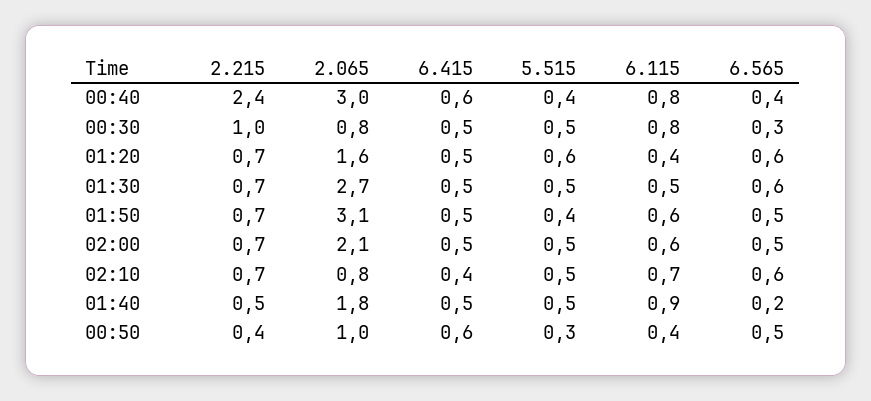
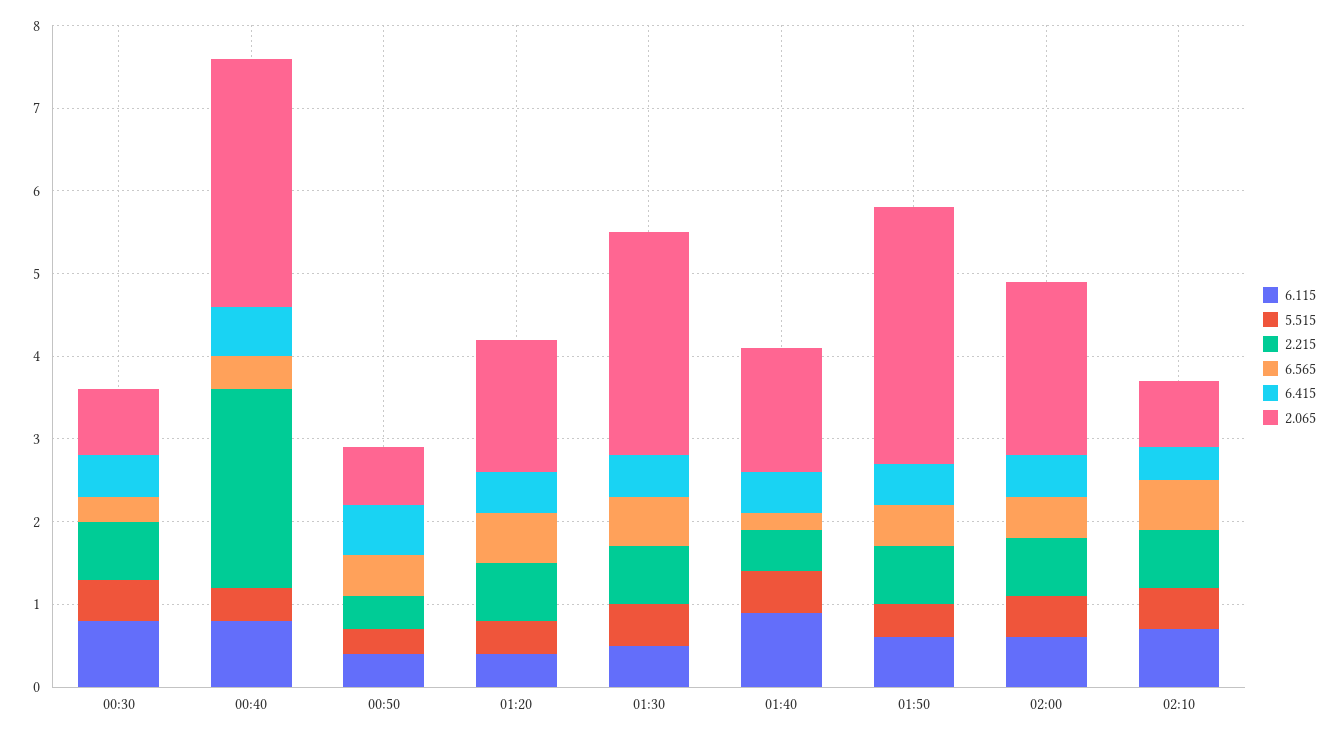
  {
    "2.215": {
      "00:40": 2.4,
-     "00:30": 1,
+     "00:30": 0.7,
      "01:20": 0.7,
      "01:30": 0.7,
      "01:50": 0.7,
      "02:00": 0.7,
      "02:10": 0.7,
      "01:40": 0.5,
      "00:50": 0.4
    },
    "2.065": {
      "00:40": 3,
      "00:30": 0.8,
      "01:20": 1.6,
      "01:30": 2.7,
      "01:50": 3.1,
      "02:00": 2.1,
      "02:10": 0.8,
-     "01:40": 1.8,
+     "01:40": 1.5,
-     "00:50": 1
+     "00:50": 0.7
    },
    "6.415": {
      "00:40": 0.6,
      "00:30": 0.5,
      "01:20": 0.5,
      "01:30": 0.5,
      "01:50": 0.5,
      "02:00": 0.5,
      "02:10": 0.4,
      "01:40": 0.5,
      "00:50": 0.6
    },
    "5.515": {
      "00:40": 0.4,
      "00:30": 0.5,
-     "01:20": 0.6,
+     "01:20": 0.4,
      "01:30": 0.5,
      "01:50": 0.4,
      "02:00": 0.5,
      "02:10": 0.5,
      "01:40": 0.5,
      "00:50": 0.3
    },
    "6.115": {
      "00:40": 0.8,
      "00:30": 0.8,
      "01:20": 0.4,
      "01:30": 0.5,
      "01:50": 0.6,
      "02:00": 0.6,
      "02:10": 0.7,
      "01:40": 0.9,
      "00:50": 0.4
    },
    "6.565": {
      "00:40": 0.4,
      "00:30": 0.3,
      "01:20": 0.6,
      "01:30": 0.6,
      "01:50": 0.5,
      "02:00": 0.5,
      "02:10": 0.6,
      "01:40": 0.2,
      "00:50": 0.5
    }
  }

